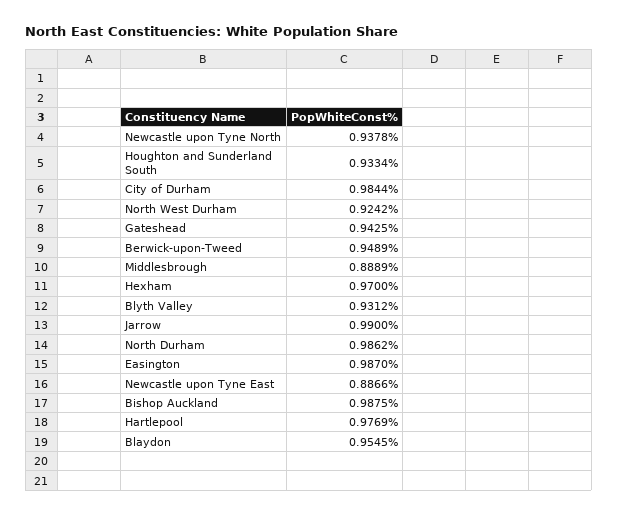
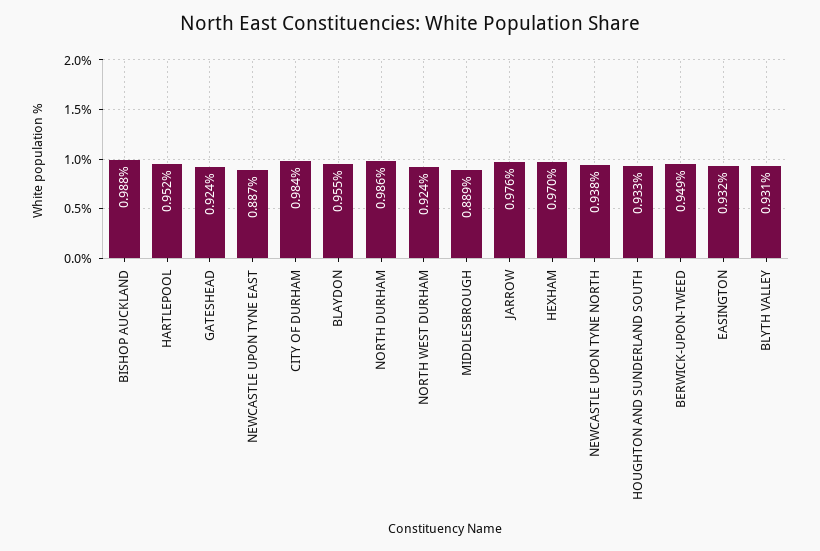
  {
    "Newcastle upon Tyne North": 0.9378,
    "Houghton and Sunderland South": 0.9334,
    "City of Durham": 0.9844,
    "North West Durham": 0.9242,
-   "Gateshead": 0.9425,
+   "Gateshead": 0.924,
    "Berwick-upon-Tweed": 0.9489,
    "Middlesbrough": 0.8889,
    "Hexham": 0.97,
    "Blyth Valley": 0.9312,
-   "Jarrow": 0.99,
+   "Jarrow": 0.976,
    "North Durham": 0.9862,
-   "Easington": 0.987,
+   "Easington": 0.932,
    "Newcastle upon Tyne East": 0.8866,
    "Bishop Auckland": 0.9875,
-   "Hartlepool": 0.9769,
+   "Hartlepool": 0.952,
    "Blaydon": 0.9545
  }

